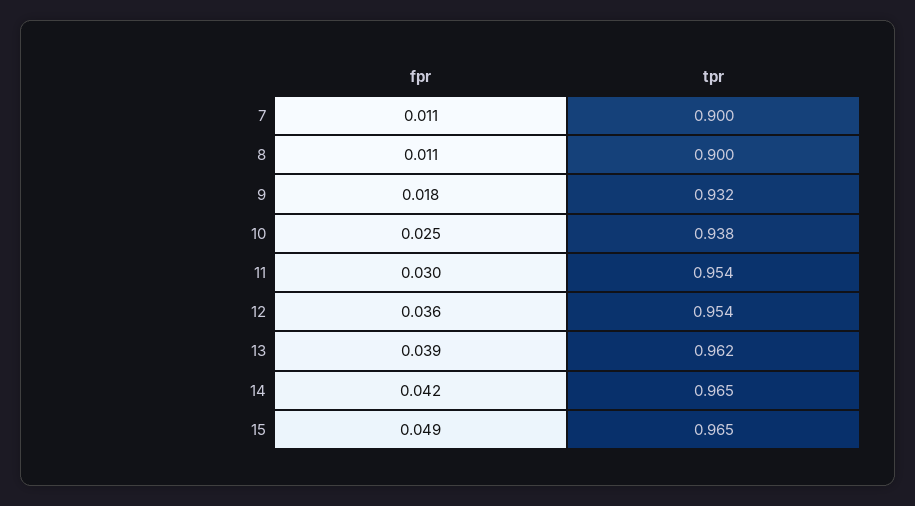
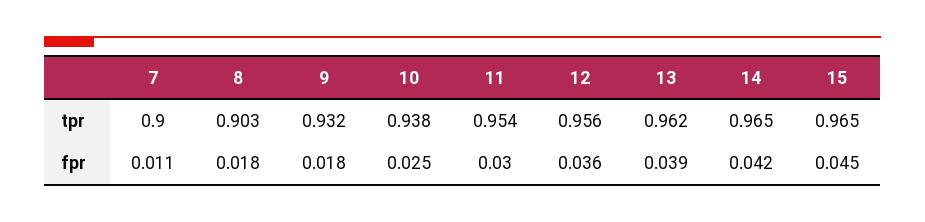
  {
    "fpr": {
      "7": 0.011,
-     "8": 0.011,
+     "8": 0.018,
      "9": 0.018,
      "10": 0.025,
      "11": 0.03,
      "12": 0.036,
      "13": 0.039,
      "14": 0.042,
-     "15": 0.049
+     "15": 0.045
    },
    "tpr": {
      "7": 0.9,
-     "8": 0.9,
+     "8": 0.903,
      "9": 0.932,
      "10": 0.938,
      "11": 0.954,
-     "12": 0.954,
+     "12": 0.956,
      "13": 0.962,
      "14": 0.965,
      "15": 0.965
    }
  }

